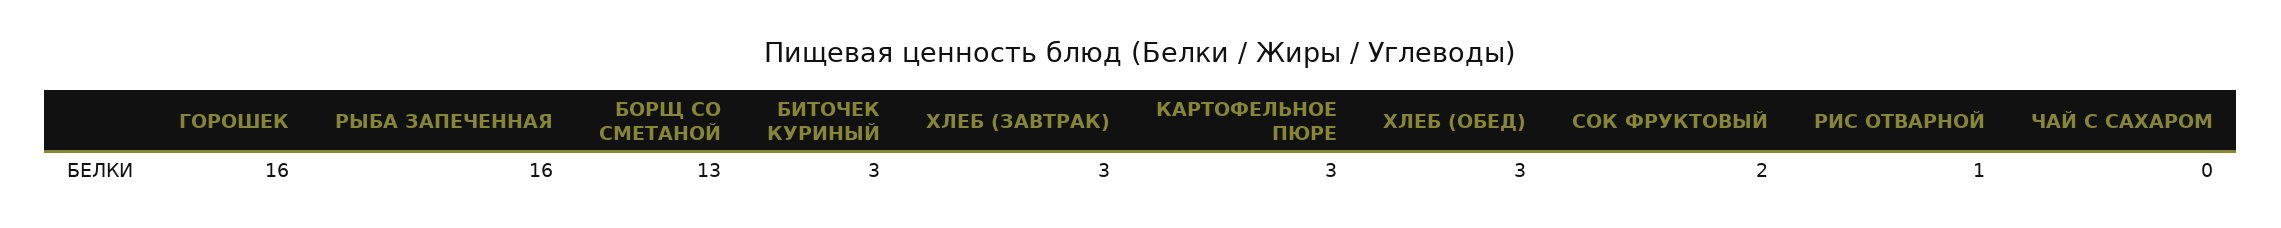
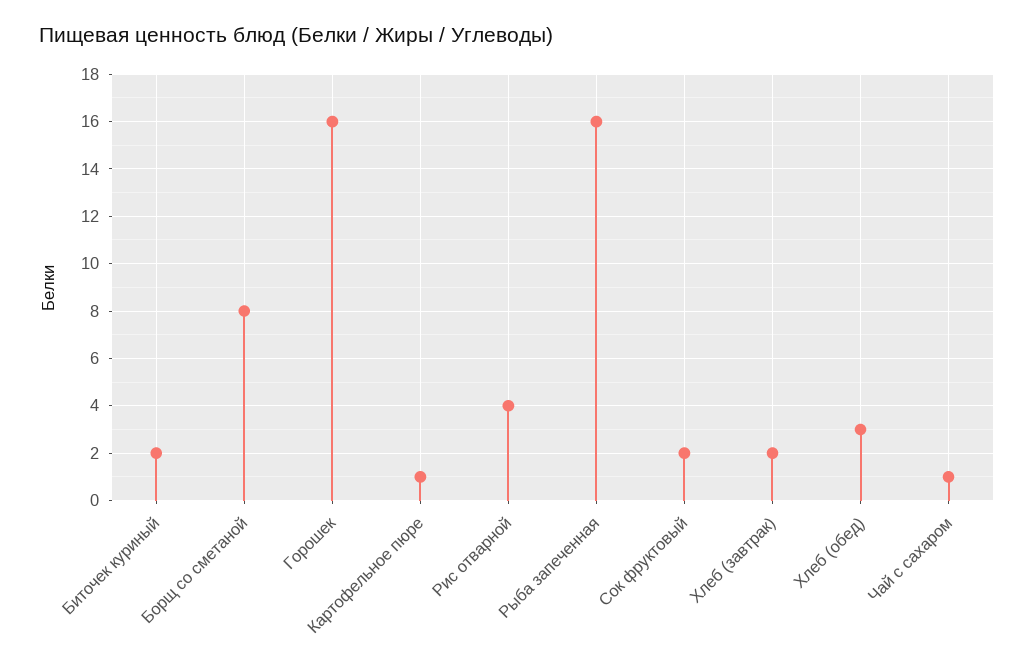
  {
    "ГОРОШЕК": 16,
    "РЫБА ЗАПЕЧЕННАЯ": 16,
-   "БОРЩ СО СМЕТАНОЙ": 13,
+   "БОРЩ СО СМЕТАНОЙ": 8,
-   "БИТОЧЕК КУРИНЫЙ": 3,
+   "БИТОЧЕК КУРИНЫЙ": 2,
-   "ХЛЕБ (ЗАВТРАК)": 3,
+   "ХЛЕБ (ЗАВТРАК)": 2,
-   "КАРТОФЕЛЬНОЕ ПЮРЕ": 3,
+   "КАРТОФЕЛЬНОЕ ПЮРЕ": 1,
    "ХЛЕБ (ОБЕД)": 3,
    "СОК ФРУКТОВЫЙ": 2,
-   "РИС ОТВАРНОЙ": 1,
+   "РИС ОТВАРНОЙ": 4,
-   "ЧАЙ С САХАРОМ": 0
+   "ЧАЙ С САХАРОМ": 1
  }

